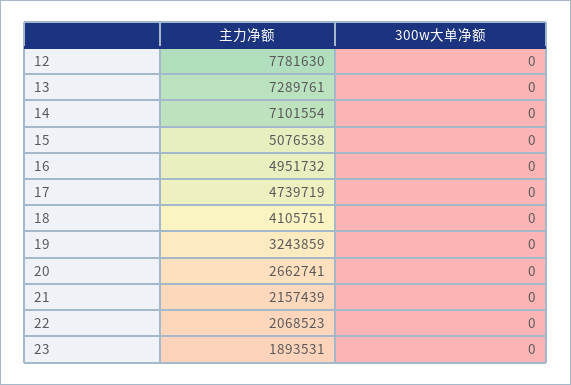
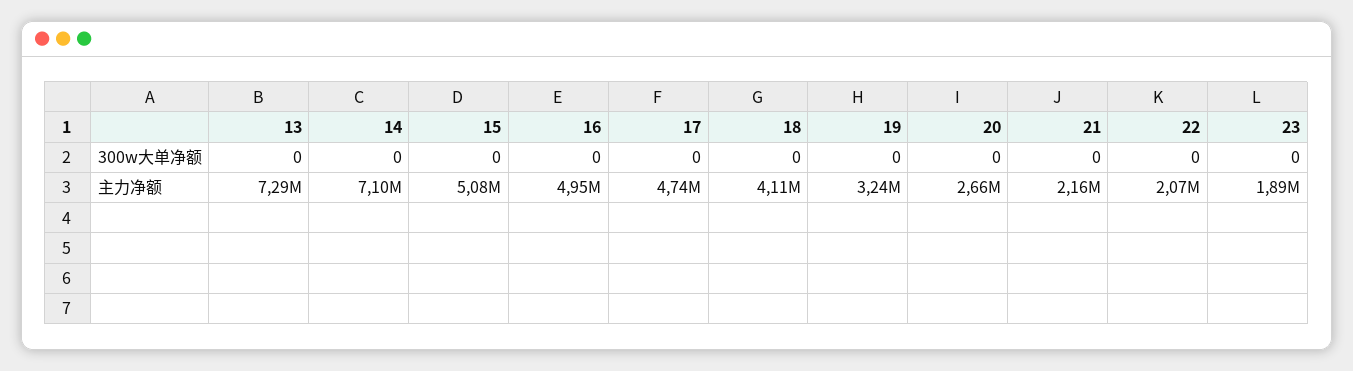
  {
    "主力净额": {
-     "12": 7781630,
      "13": 7289761,
      "14": 7101554,
      "15": 5076538,
      "16": 4951732,
      "17": 4739719,
      "18": 4105751,
      "19": 3243859,
      "20": 2662741,
      "21": 2157439,
      "22": 2068523,
      "23": 1893531
    },
    "300w大单净额": {
-     "12": 0,
      "13": 0,
      "14": 0,
      "15": 0,
      "16": 0,
      "17": 0,
      "18": 0,
      "19": 0,
      "20": 0,
      "21": 0,
      "22": 0,
      "23": 0
    }
  }

